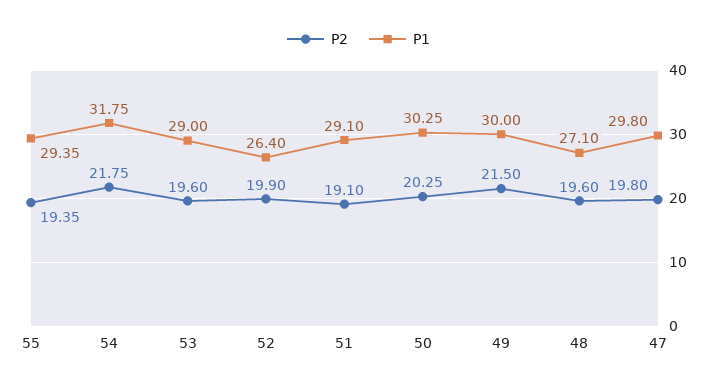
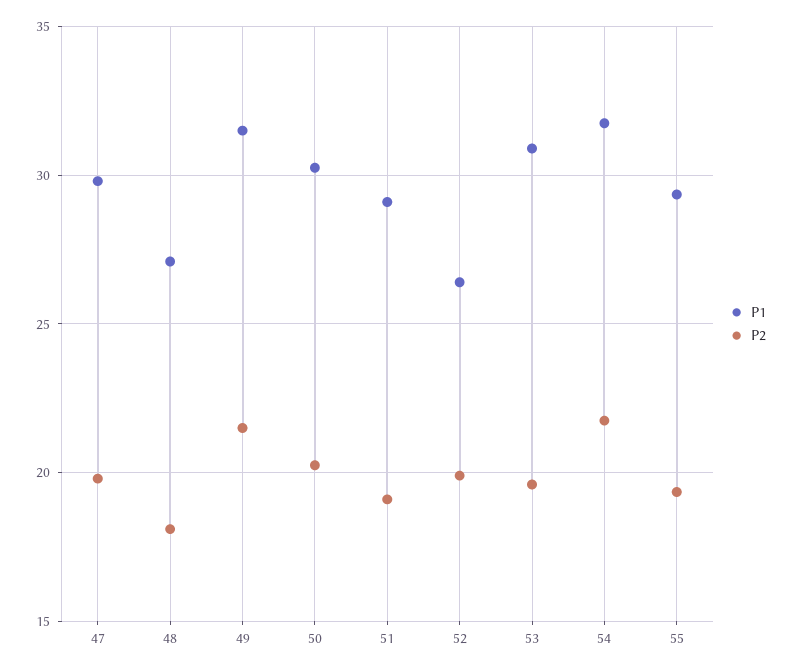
  {
    "P2": {
      "55": 19.35,
      "54": 21.75,
      "53": 19.6,
      "52": 19.9,
      "51": 19.1,
      "50": 20.25,
      "49": 21.5,
-     "48": 19.6,
+     "48": 18,
      "47": 19.8
    },
    "P1": {
      "55": 29.35,
      "54": 31.75,
-     "53": 29,
+     "53": 31,
      "52": 26.4,
      "51": 29.1,
      "50": 30.25,
-     "49": 30,
+     "49": 31.5,
      "48": 27.1,
      "47": 29.8
    }
  }

